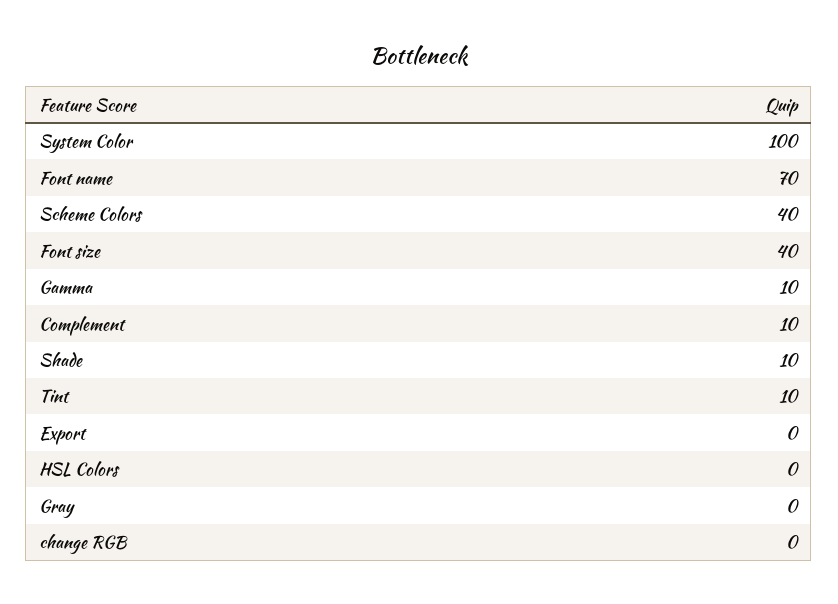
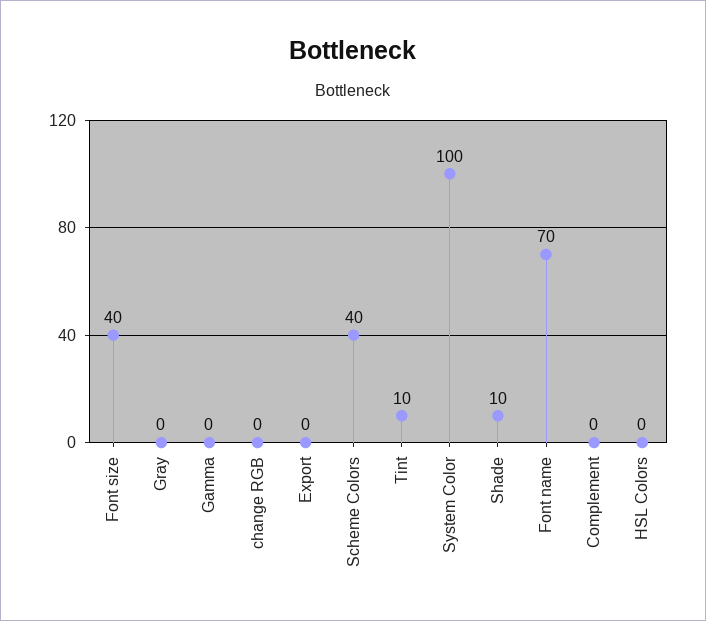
  {
    "System Color": 100,
    "Font name": 70,
    "Scheme Colors": 40,
    "Font size": 40,
-   "Gamma": 10,
+   "Gamma": 0,
-   "Complement": 10,
+   "Complement": 0,
    "Shade": 10,
    "Tint": 10,
    "Export": 0,
    "HSL Colors": 0,
    "Gray": 0,
    "change RGB": 0
  }

